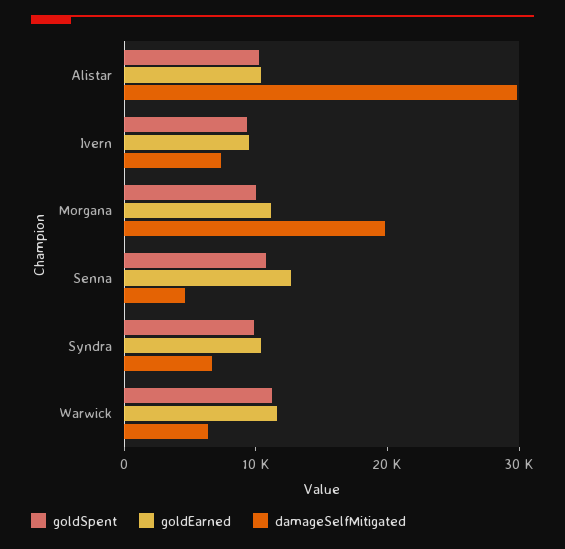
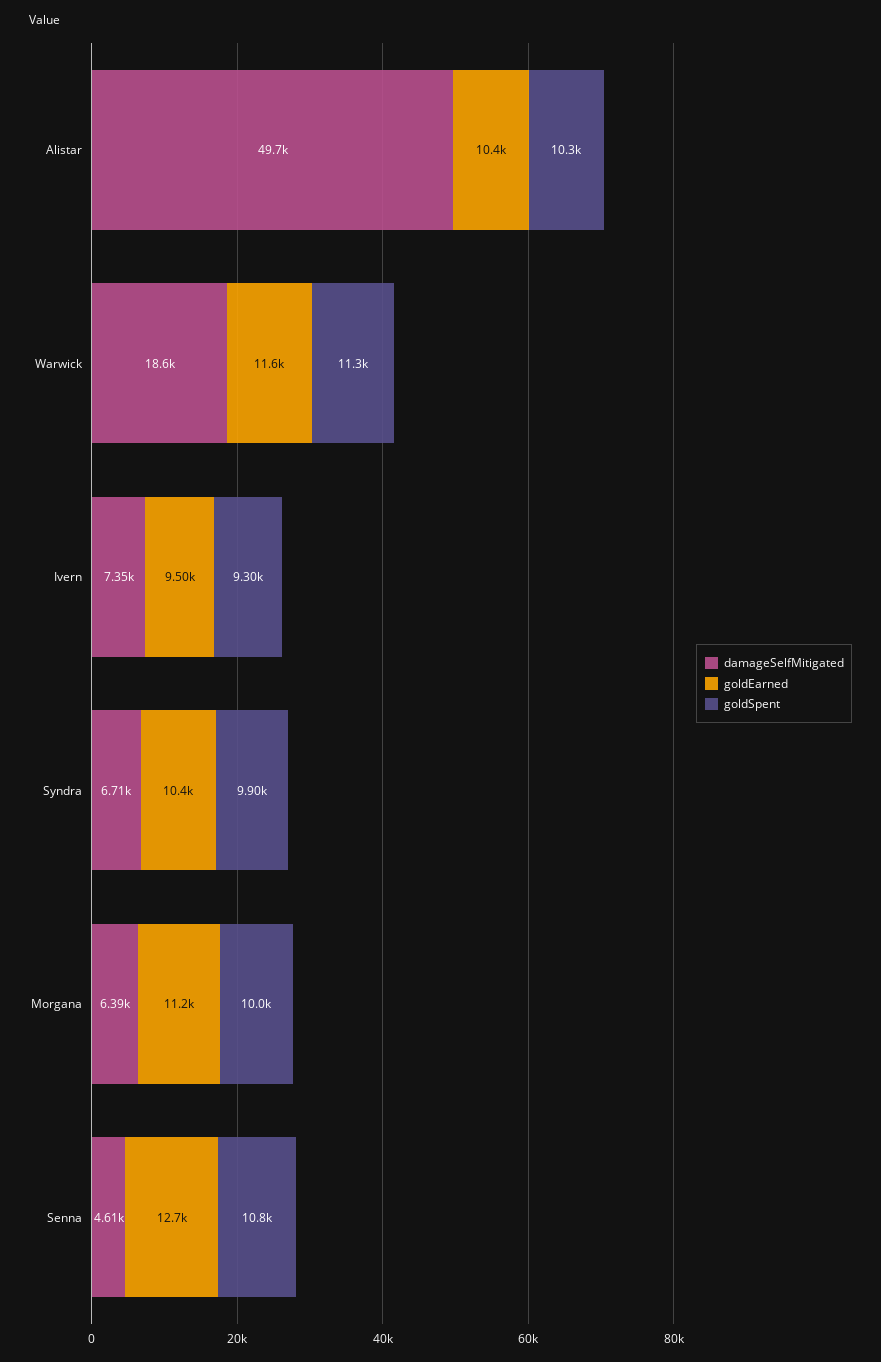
  {
    "goldSpent": {
      "Alistar": 10300,
      "Ivern": 9300,
      "Morgana": 10000,
      "Senna": 10800,
      "Syndra": 9900,
      "Warwick": 11300
    },
    "goldEarned": {
      "Alistar": 10400,
      "Ivern": 9500,
      "Morgana": 11200,
      "Senna": 12700,
      "Syndra": 10400,
      "Warwick": 11600
    },
    "damageSelfMitigated": {
-     "Alistar": 30000,
+     "Alistar": 49700,
      "Ivern": 7350,
-     "Morgana": 20000,
+     "Morgana": 6390,
      "Senna": 4610,
      "Syndra": 6710,
-     "Warwick": 6000
+     "Warwick": 18600
    }
  }

